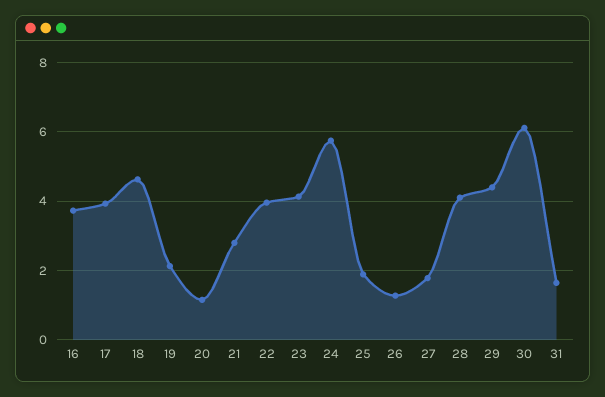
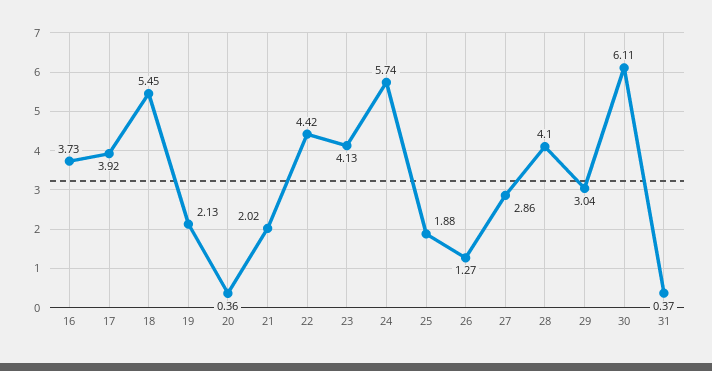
  {
    "16": 3.73,
    "17": 3.92,
-   "18": 4.6,
+   "18": 5.45,
    "19": 2.13,
-   "20": 1.2,
+   "20": 0.36,
-   "21": 2.8,
+   "21": 2.02,
-   "22": 4,
+   "22": 4.42,
    "23": 4.13,
    "24": 5.74,
    "25": 1.88,
    "26": 1.27,
-   "27": 1.8,
+   "27": 2.86,
    "28": 4.1,
-   "29": 4.4,
+   "29": 3.04,
    "30": 6.11,
-   "31": 1.6
+   "31": 0.37
  }

